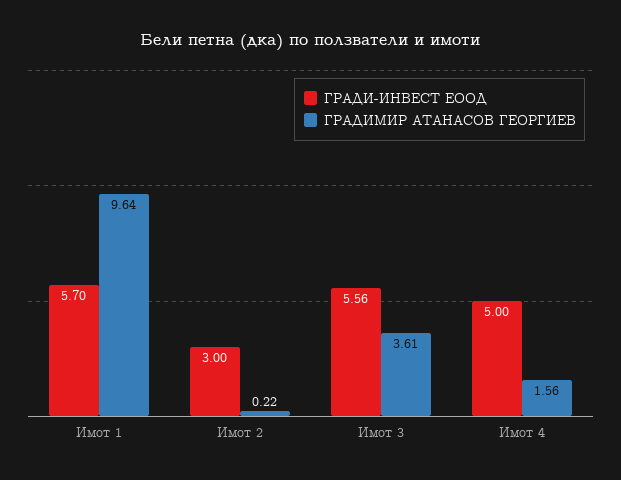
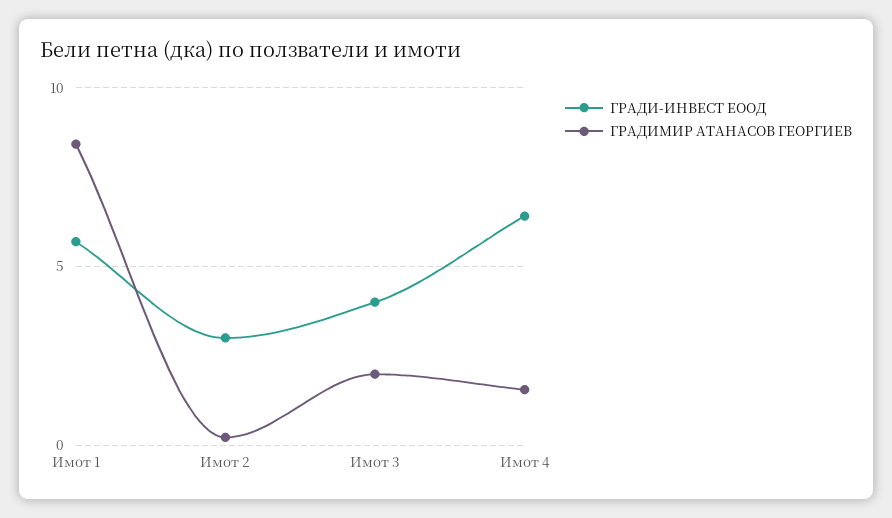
  {
    "ГРАДИ-ИНВЕСТ ЕООД": {
      "Имот 1": 5.7,
      "Имот 2": 3,
-     "Имот 3": 5.56,
+     "Имот 3": 4,
-     "Имот 4": 5
+     "Имот 4": 6.5
    },
    "ГРАДИМИР АТАНАСОВ ГЕОРГИЕВ": {
-     "Имот 1": 9.64,
+     "Имот 1": 8.5,
      "Имот 2": 0.22,
-     "Имот 3": 3.61,
+     "Имот 3": 2,
      "Имот 4": 1.56
    }
  }

